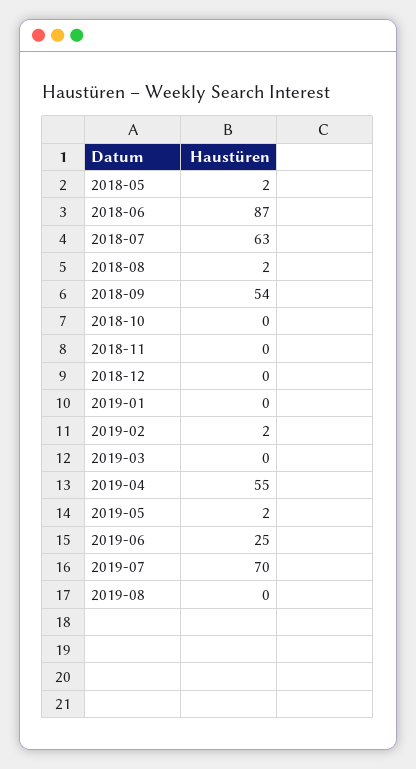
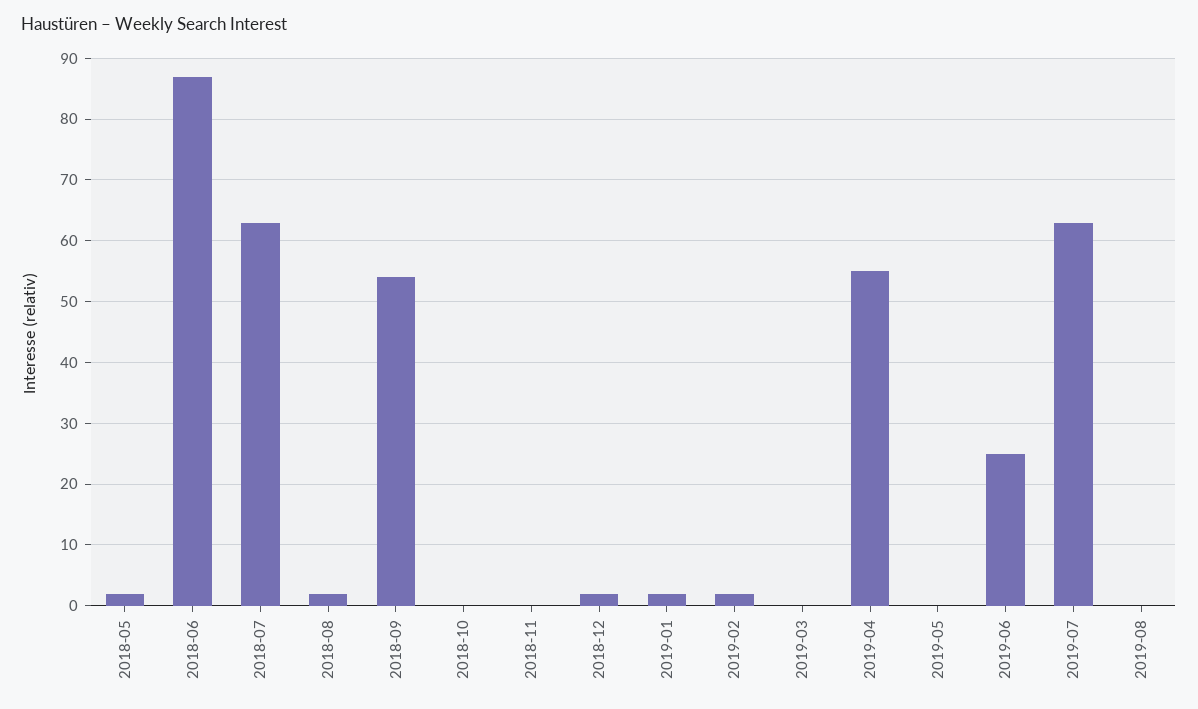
  {
    "2018-05": 2,
    "2018-06": 87,
    "2018-07": 63,
    "2018-08": 2,
    "2018-09": 54,
    "2018-10": 0,
    "2018-11": 0,
-   "2018-12": 0,
+   "2018-12": 2,
-   "2019-01": 0,
+   "2019-01": 2,
    "2019-02": 2,
    "2019-03": 0,
    "2019-04": 55,
-   "2019-05": 2,
+   "2019-05": 0,
    "2019-06": 25,
-   "2019-07": 70,
+   "2019-07": 63,
    "2019-08": 0
  }

